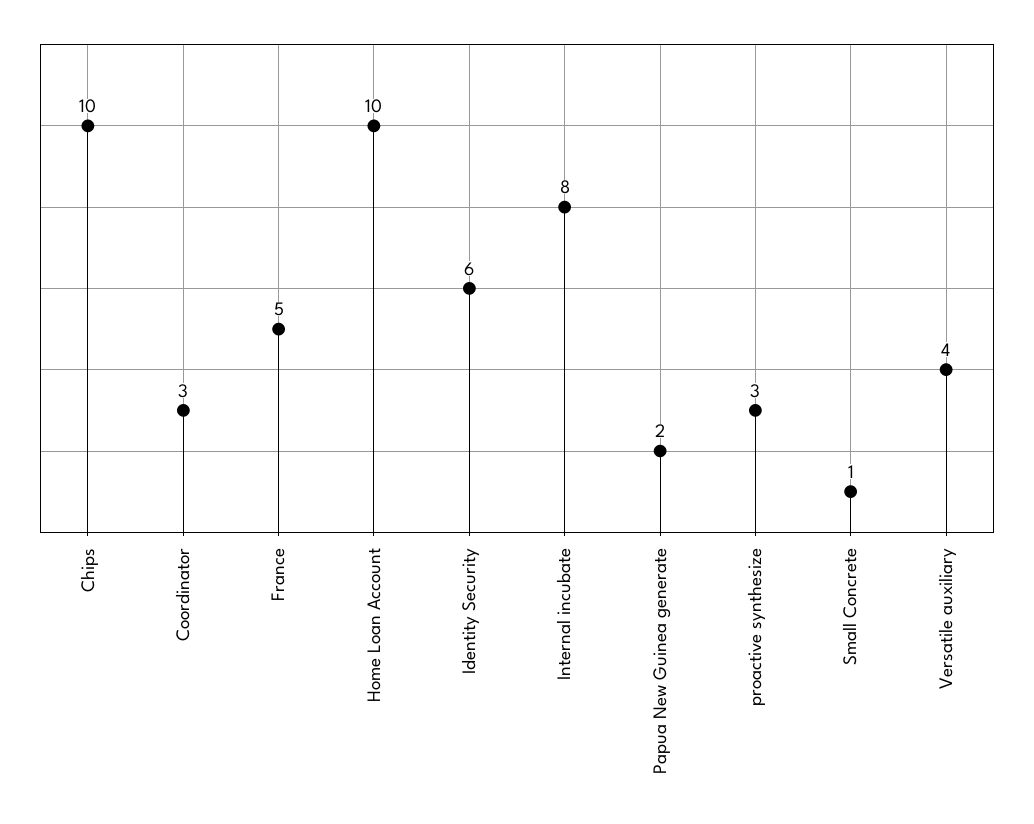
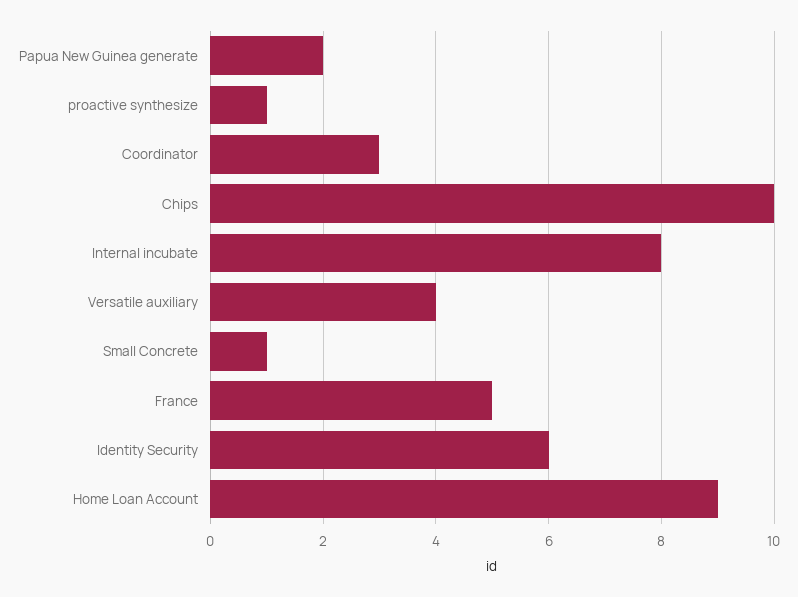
  {
    "Chips": 10,
    "Coordinator": 3,
    "France": 5,
-   "Home Loan Account": 10,
+   "Home Loan Account": 9,
    "Identity Security": 6,
    "Internal incubate": 8,
    "Papua New Guinea generate": 2,
-   "proactive synthesize": 3,
+   "proactive synthesize": 1,
    "Small Concrete": 1,
    "Versatile auxiliary": 4
  }

